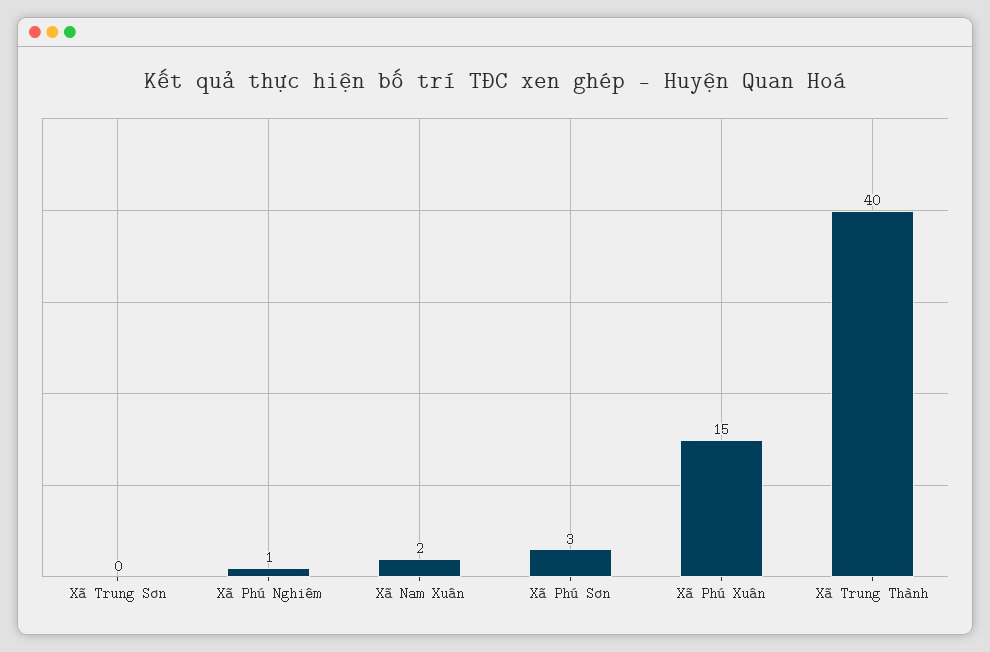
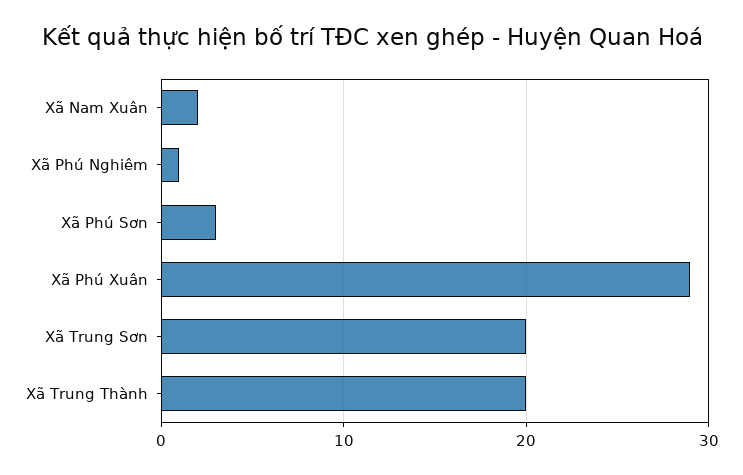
  {
-   "Xã Trung Sơn": 0,
+   "Xã Trung Sơn": 20,
    "Xã Phú Nghiêm": 1,
    "Xã Nam Xuân": 2,
    "Xã Phú Sơn": 3,
-   "Xã Phú Xuân": 15,
+   "Xã Phú Xuân": 29,
-   "Xã Trung Thành": 40
+   "Xã Trung Thành": 20
  }

